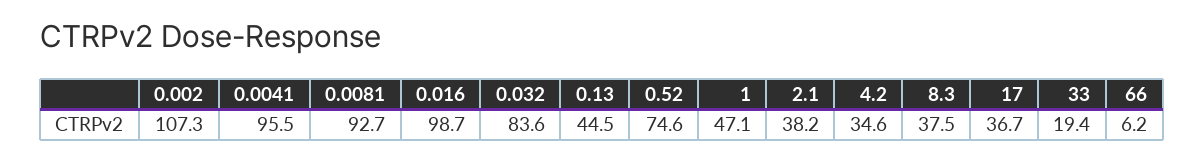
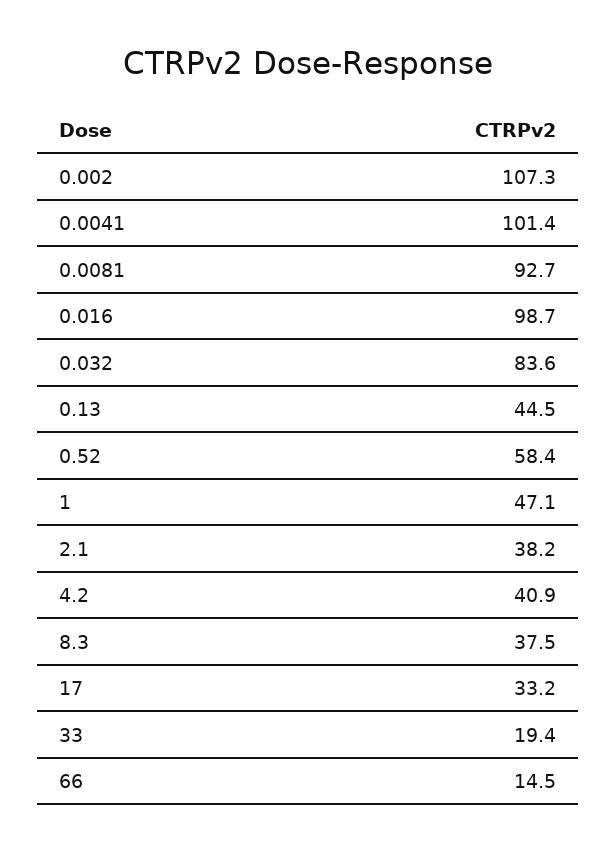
  {
    "0.002": 107.3,
-   "0.0041": 95.5,
+   "0.0041": 101.4,
    "0.0081": 92.7,
    "0.016": 98.7,
    "0.032": 83.6,
    "0.13": 44.5,
-   "0.52": 74.6,
+   "0.52": 58.4,
    "1": 47.1,
    "2.1": 38.2,
-   "4.2": 34.6,
+   "4.2": 40.9,
    "8.3": 37.5,
-   "17": 36.7,
+   "17": 33.2,
    "33": 19.4,
-   "66": 6.2
+   "66": 14.5
  }

